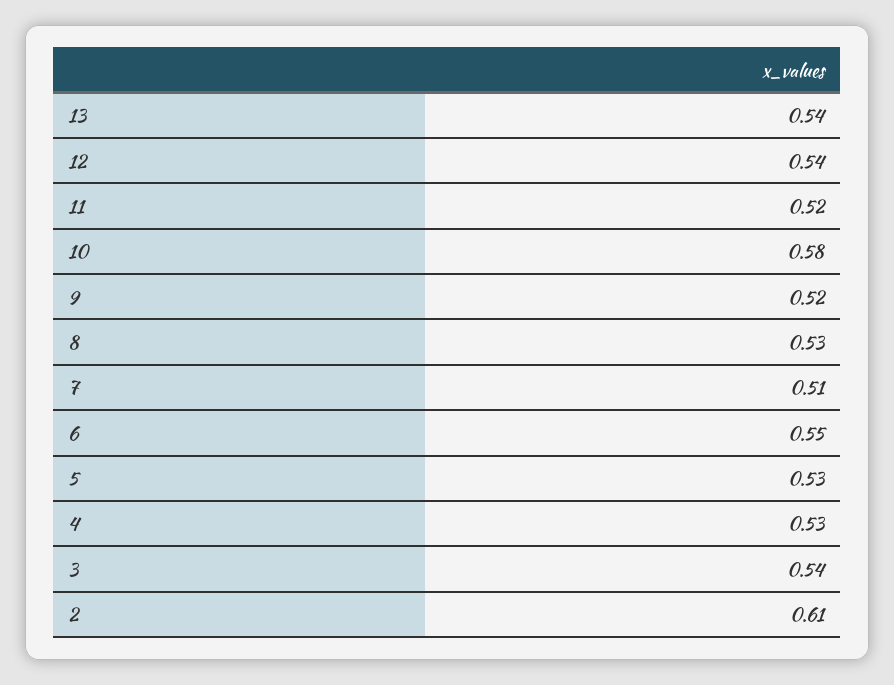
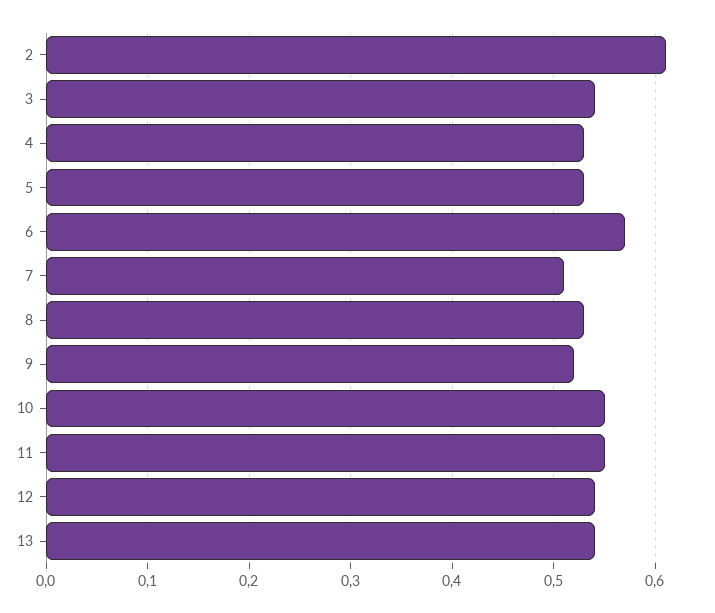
  {
    "13": 0.54,
    "12": 0.54,
-   "11": 0.52,
+   "11": 0.55,
-   "10": 0.58,
+   "10": 0.55,
    "9": 0.52,
    "8": 0.53,
    "7": 0.51,
-   "6": 0.55,
+   "6": 0.57,
    "5": 0.53,
    "4": 0.53,
    "3": 0.54,
    "2": 0.61
  }

